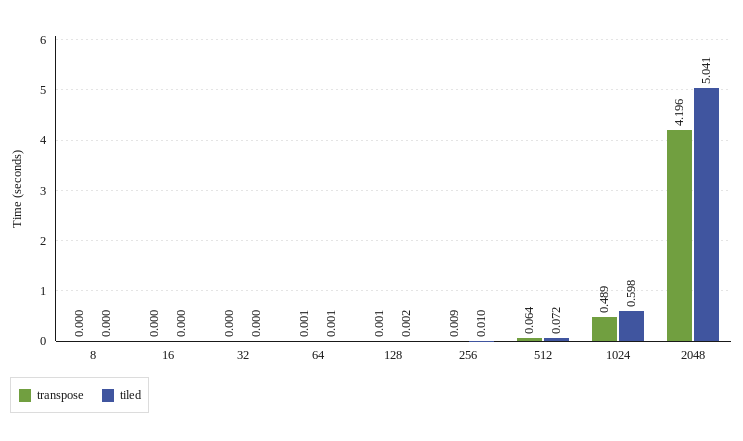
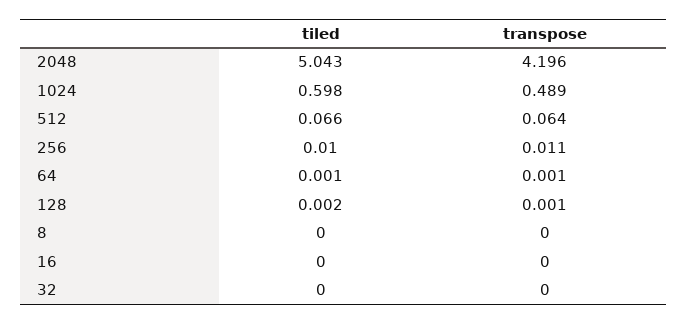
  {
    "transpose": {
      "8": 0,
      "16": 0,
      "32": 0,
      "64": 0.001,
      "128": 0.001,
-     "256": 0.009,
+     "256": 0.011,
      "512": 0.064,
      "1024": 0.489,
      "2048": 4.196
    },
    "tiled": {
      "8": 0,
      "16": 0,
      "32": 0,
      "64": 0.001,
      "128": 0.002,
      "256": 0.01,
-     "512": 0.072,
+     "512": 0.066,
      "1024": 0.598,
-     "2048": 5.041
+     "2048": 5.043
    }
  }

